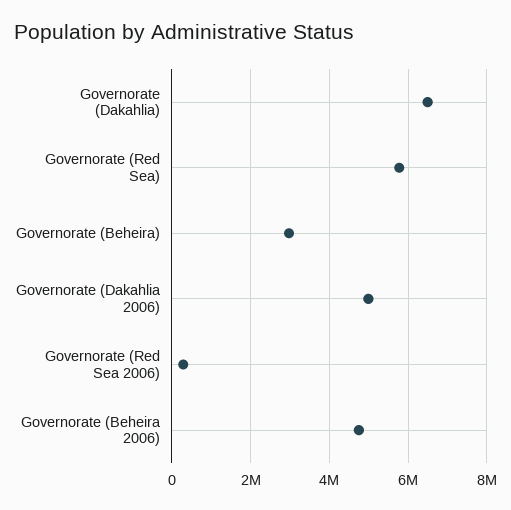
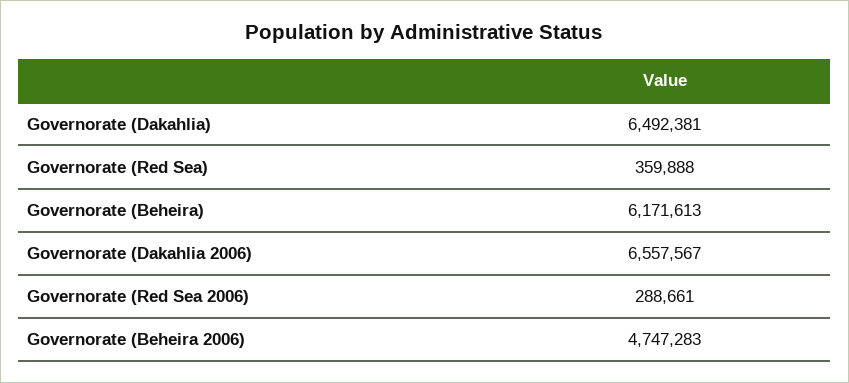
  {
    "Governorate (Dakahlia)": 6492381,
-   "Governorate (Red Sea)": 5800000,
+   "Governorate (Red Sea)": 359888,
-   "Governorate (Beheira)": 3000000,
+   "Governorate (Beheira)": 6171613,
-   "Governorate (Dakahlia 2006)": 5000000,
+   "Governorate (Dakahlia 2006)": 6557567,
    "Governorate (Red Sea 2006)": 288661,
    "Governorate (Beheira 2006)": 4747283
  }

